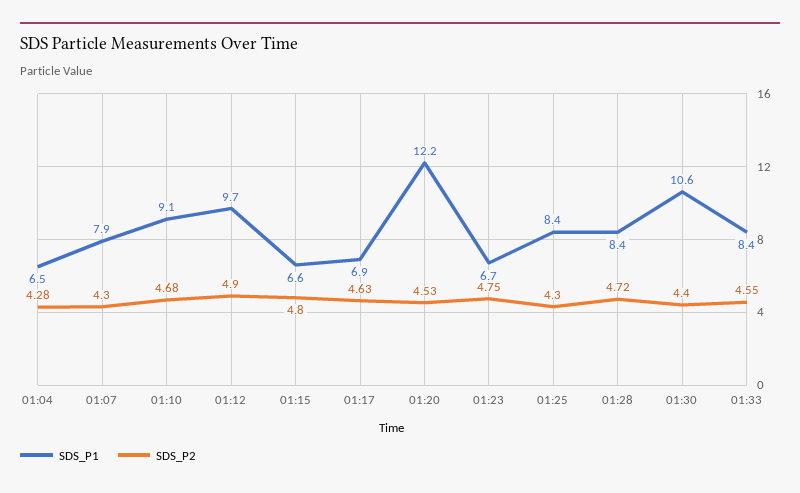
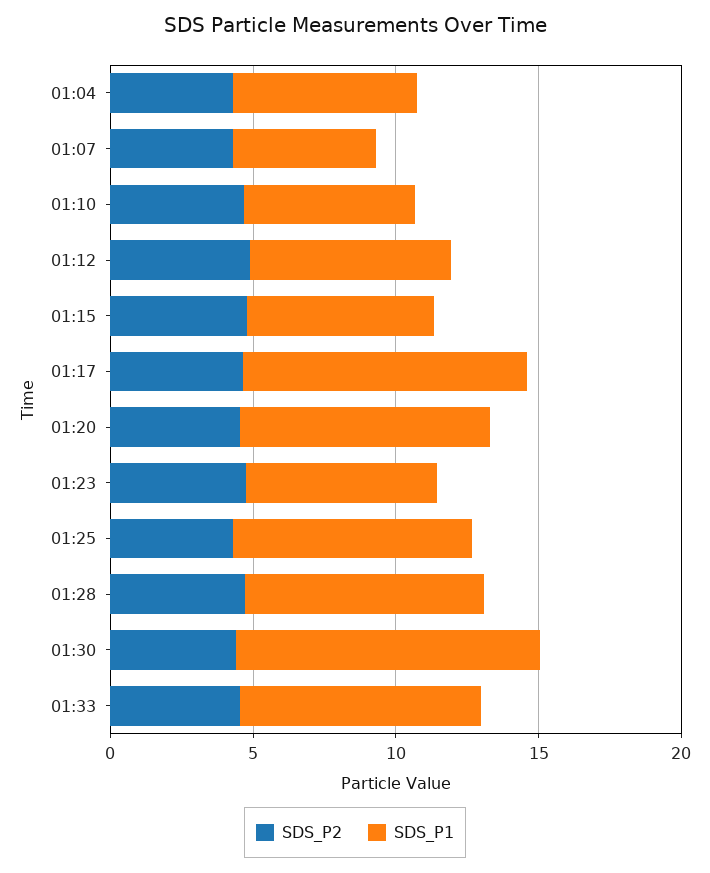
  {
    "SDS_P1": {
      "01:04": 6.5,
-     "01:07": 7.9,
+     "01:07": 5,
-     "01:10": 9.1,
+     "01:10": 6,
-     "01:12": 9.7,
+     "01:12": 7,
      "01:15": 6.6,
-     "01:17": 6.9,
+     "01:17": 10,
-     "01:20": 12.2,
+     "01:20": 9,
      "01:23": 6.7,
      "01:25": 8.4,
      "01:28": 8.4,
      "01:30": 10.6,
      "01:33": 8.4
    },
    "SDS_P2": {
      "01:04": 4.28,
      "01:07": 4.3,
      "01:10": 4.68,
      "01:12": 4.9,
      "01:15": 4.8,
      "01:17": 4.63,
      "01:20": 4.53,
      "01:23": 4.75,
      "01:25": 4.3,
      "01:28": 4.72,
      "01:30": 4.4,
      "01:33": 4.55
    }
  }

